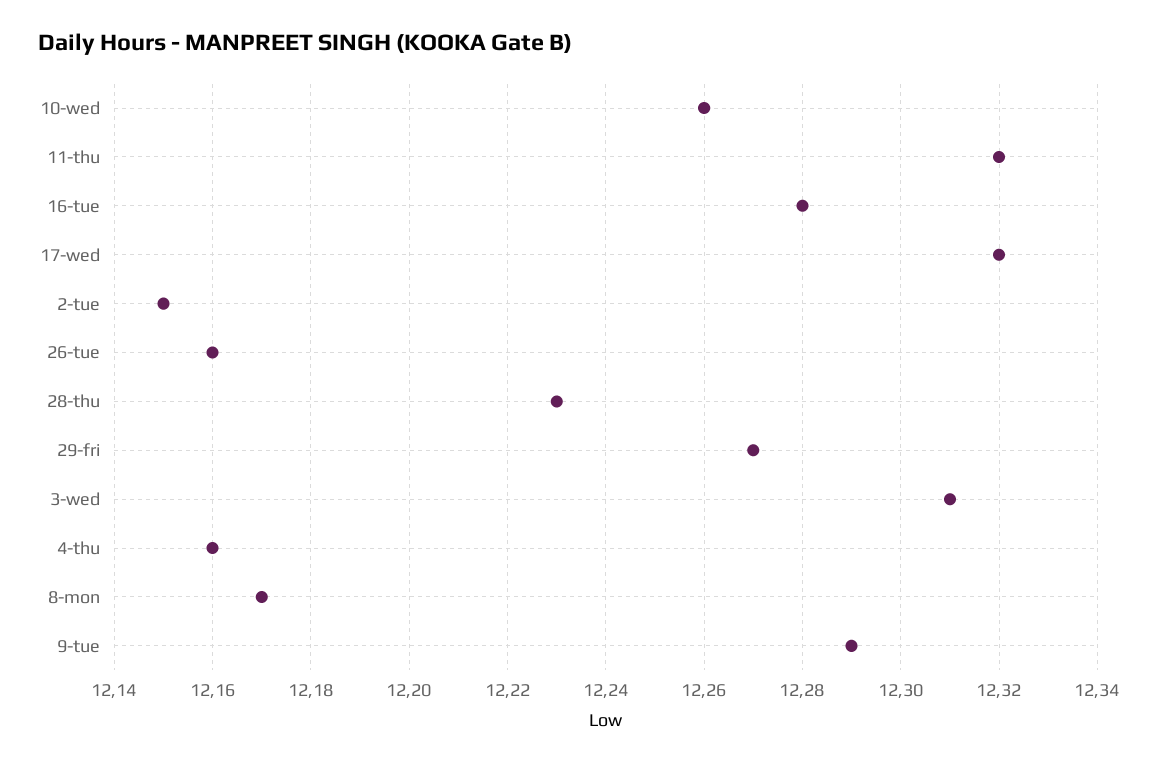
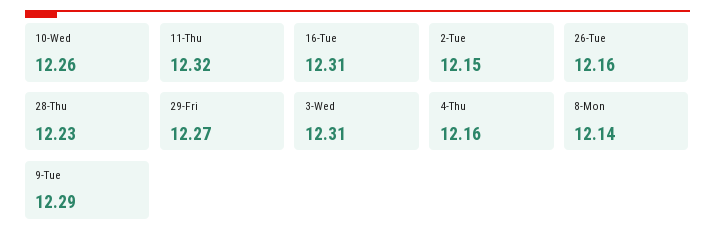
  {
    "10-wed": 12.26,
    "11-thu": 12.32,
-   "16-tue": 12.28,
+   "16-tue": 12.31,
-   "17-wed": 12.32,
    "2-tue": 12.15,
    "26-tue": 12.16,
    "28-thu": 12.23,
    "29-fri": 12.27,
    "3-wed": 12.31,
    "4-thu": 12.16,
-   "8-mon": 12.17,
+   "8-mon": 12.14,
    "9-tue": 12.29
  }

